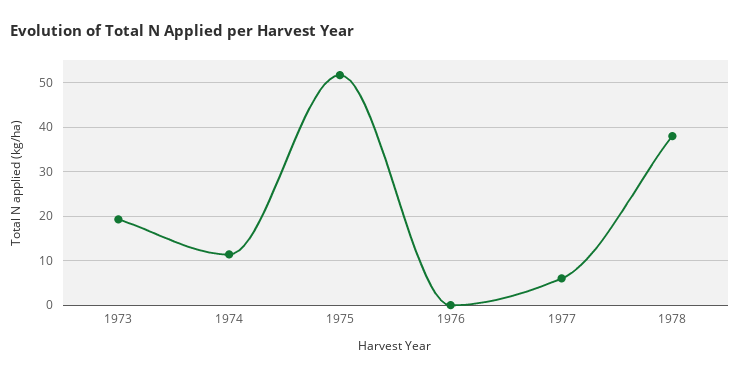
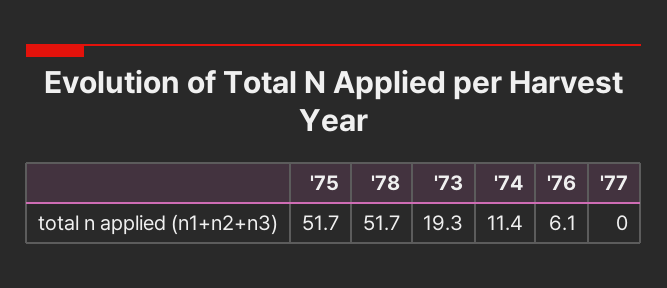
  {
    "1973": 19.3,
    "1974": 11.4,
    "1975": 51.7,
-   "1976": 0,
+   "1976": 6.1,
-   "1977": 6,
+   "1977": 0,
-   "1978": 38
+   "1978": 51.7
  }

